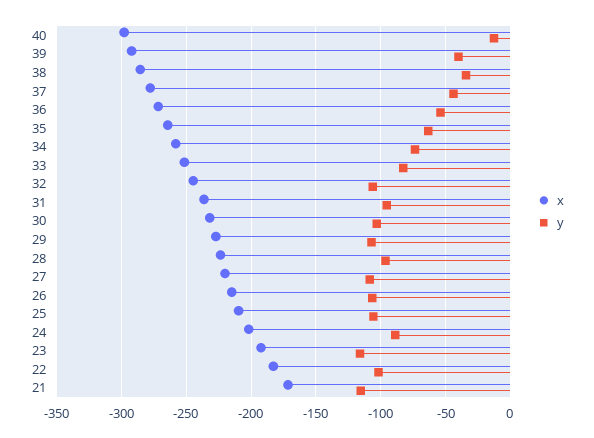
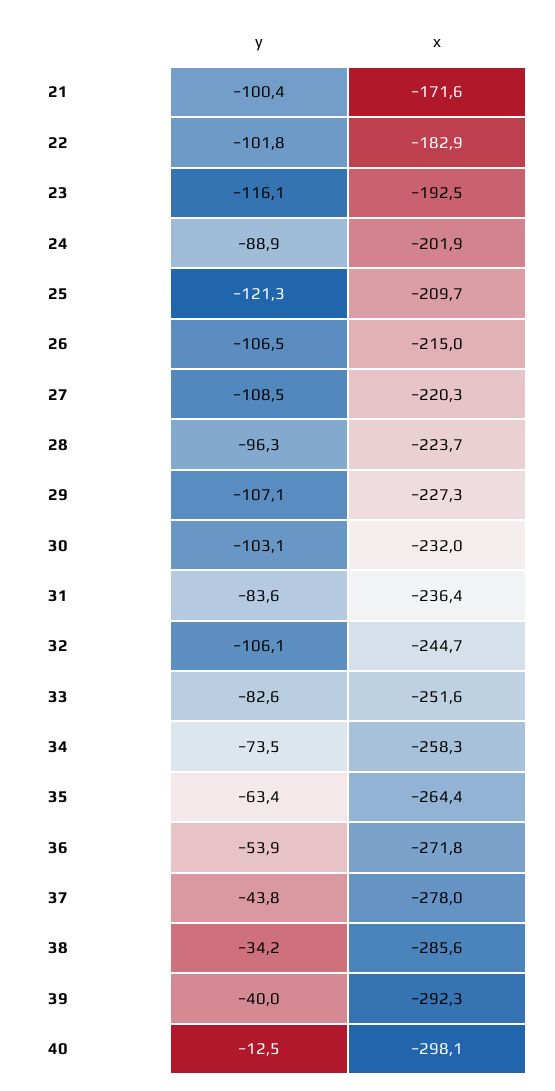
  {
    "x": {
      "40": -298.1,
      "39": -292.3,
      "38": -285.6,
      "37": -278,
      "36": -271.8,
      "35": -264.4,
      "34": -258.3,
      "33": -251.6,
      "32": -244.7,
      "31": -236.4,
      "30": -232,
      "29": -227.3,
      "28": -223.7,
      "27": -220.3,
      "26": -215,
      "25": -209.7,
      "24": -201.9,
      "23": -192.5,
      "22": -182.9,
      "21": -171.6
    },
    "y": {
      "40": -12.5,
      "39": -40,
      "38": -34.2,
      "37": -43.8,
      "36": -53.9,
      "35": -63.4,
      "34": -73.5,
      "33": -82.6,
      "32": -106.1,
-     "31": -95,
+     "31": -83.6,
      "30": -103.1,
      "29": -107.1,
      "28": -96.3,
      "27": -108.5,
      "26": -106.5,
-     "25": -105,
+     "25": -121.3,
      "24": -88.9,
      "23": -116.1,
      "22": -101.8,
-     "21": -115
+     "21": -100.4
    }
  }

